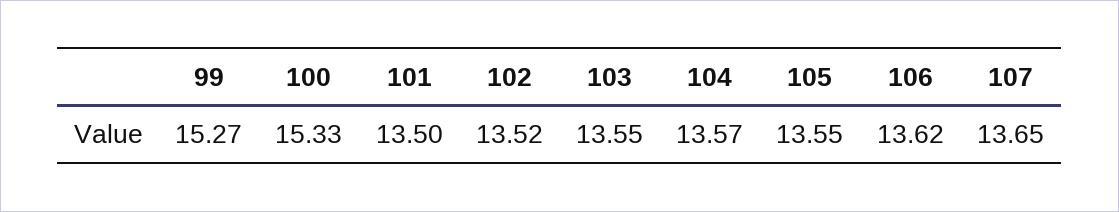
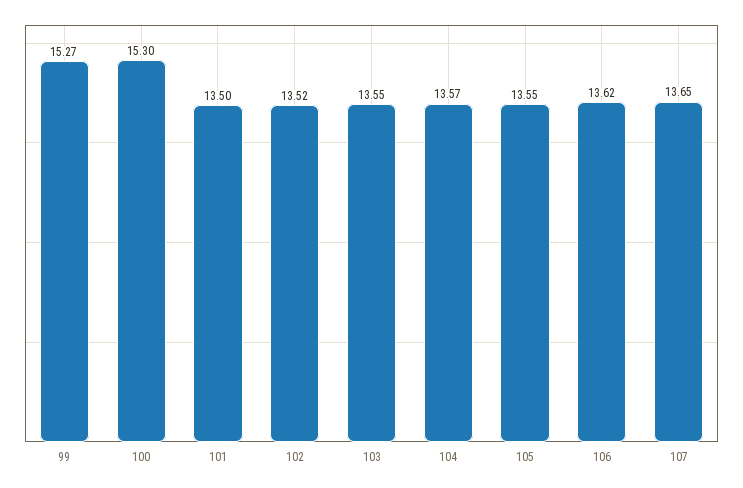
  {
    "99": 15.27,
-   "100": 15.33,
+   "100": 15.3,
    "101": 13.5,
    "102": 13.52,
    "103": 13.55,
    "104": 13.57,
    "105": 13.55,
    "106": 13.62,
    "107": 13.65
  }

